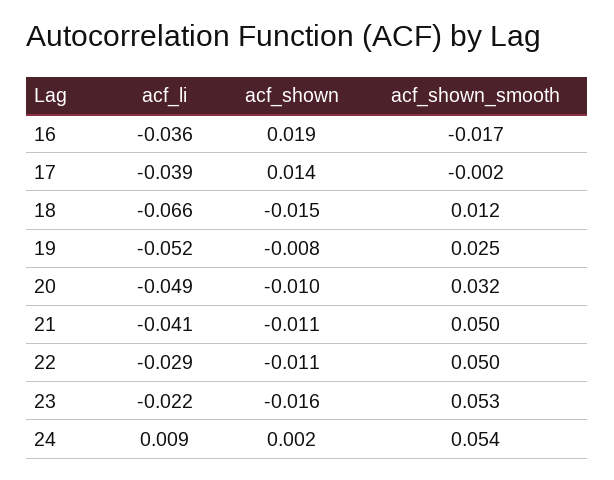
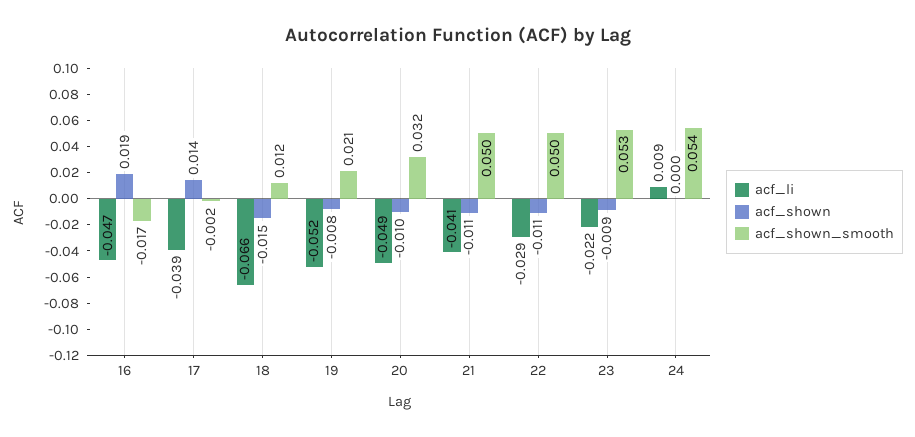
  {
    "acf_li": {
-     "16": -0.036,
+     "16": -0.047,
      "17": -0.039,
      "18": -0.066,
      "19": -0.052,
      "20": -0.049,
      "21": -0.041,
      "22": -0.029,
      "23": -0.022,
      "24": 0.009
    },
    "acf_shown": {
      "16": 0.019,
      "17": 0.014,
      "18": -0.015,
      "19": -0.008,
      "20": -0.01,
      "21": -0.011,
      "22": -0.011,
-     "23": -0.016,
+     "23": -0.009,
-     "24": 0.002
+     "24": 0
    },
    "acf_shown_smooth": {
      "16": -0.017,
      "17": -0.002,
      "18": 0.012,
-     "19": 0.025,
+     "19": 0.021,
      "20": 0.032,
      "21": 0.05,
      "22": 0.05,
      "23": 0.053,
      "24": 0.054
    }
  }

